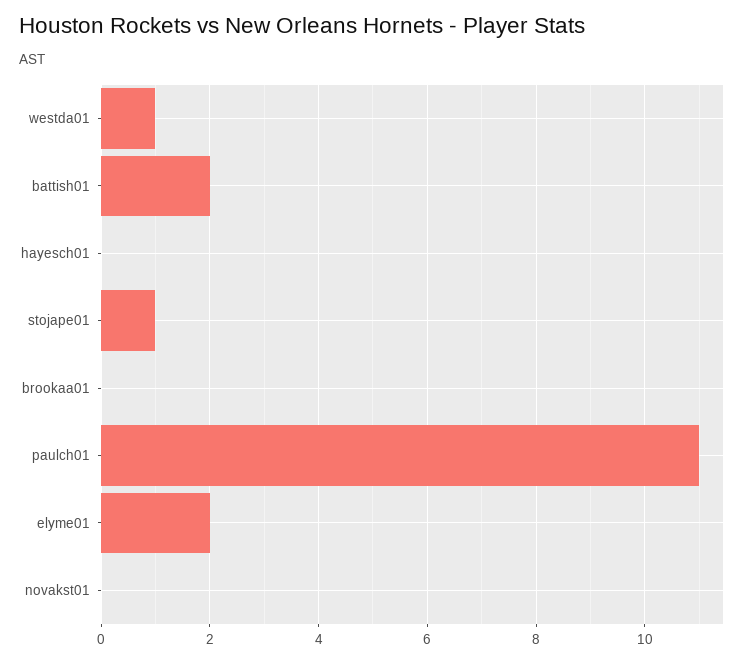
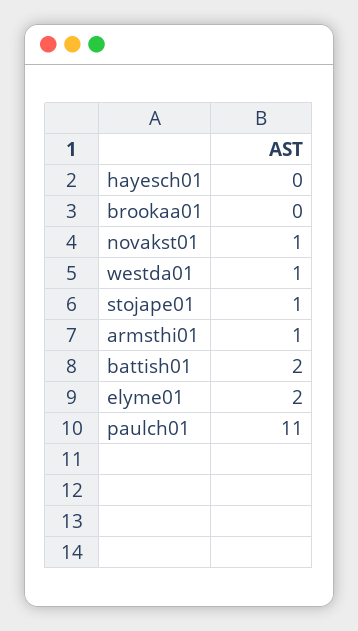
  {
    "westda01": 1,
    "battish01": 2,
    "hayesch01": 0,
    "stojape01": 1,
    "brookaa01": 0,
    "paulch01": 11,
    "elyme01": 2,
-   "novakst01": 0
+   "novakst01": 1,
+   "armsthi01": 1
  }

